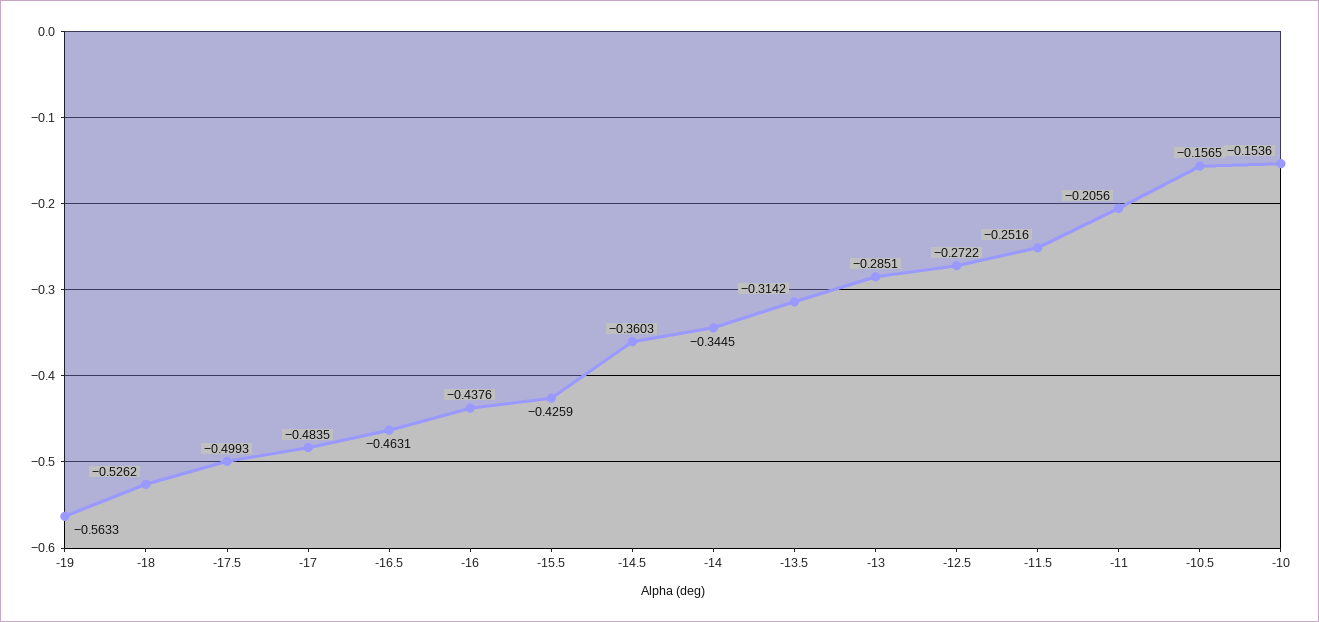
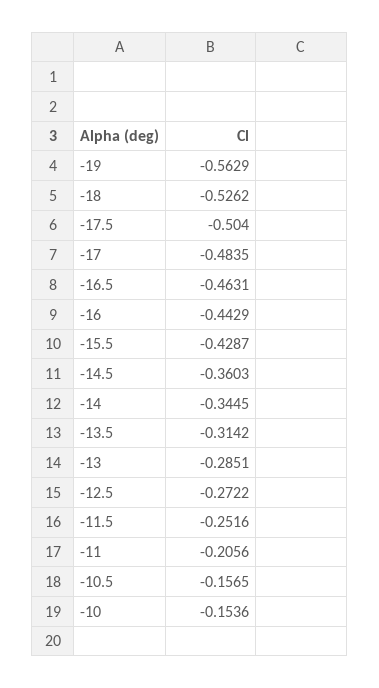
  {
-   "-19": -0.5633,
+   "-19": -0.5629,
    "-18": -0.5262,
-   "-17.5": -0.4993,
+   "-17.5": -0.504,
    "-17": -0.4835,
    "-16.5": -0.4631,
-   "-16": -0.4376,
+   "-16": -0.4429,
-   "-15.5": -0.4259,
+   "-15.5": -0.4287,
    "-14.5": -0.3603,
    "-14": -0.3445,
    "-13.5": -0.3142,
    "-13": -0.2851,
    "-12.5": -0.2722,
    "-11.5": -0.2516,
    "-11": -0.2056,
    "-10.5": -0.1565,
    "-10": -0.1536
  }

